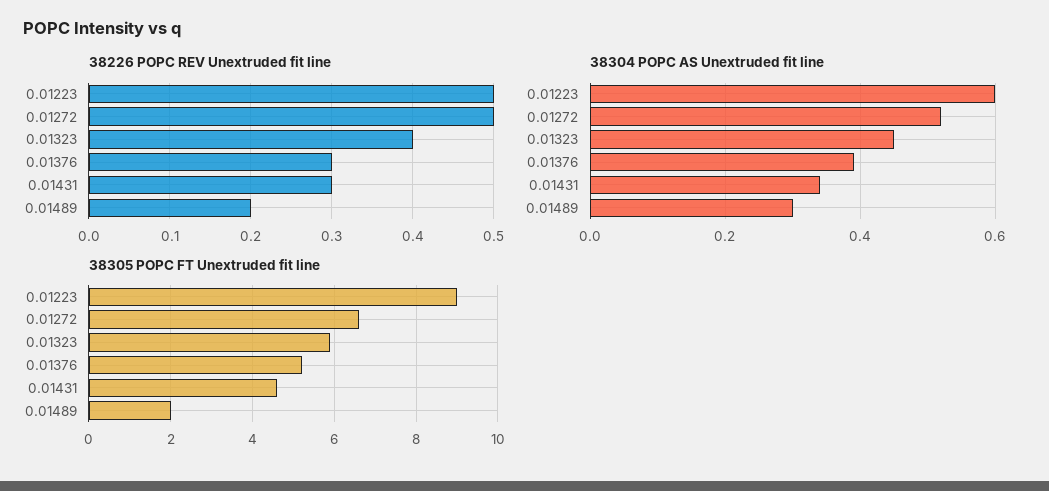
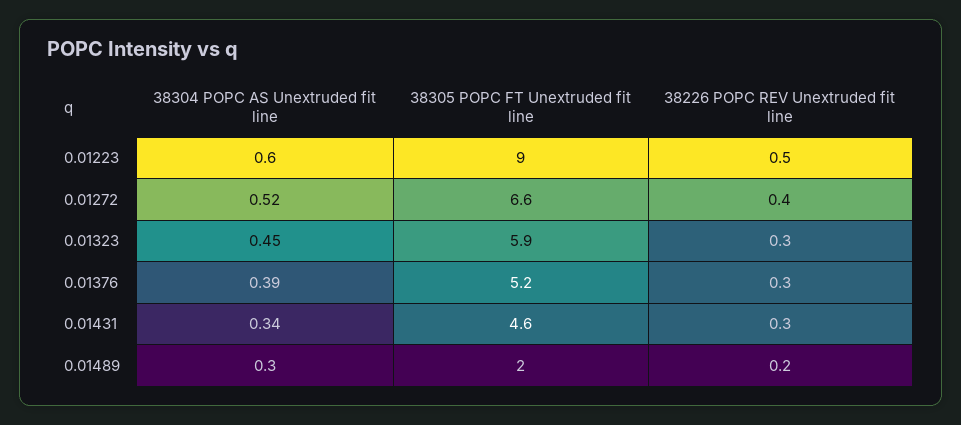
  {
    "38226 POPC REV Unextruded fit line": {
      "0.01223": 0.5,
-     "0.01272": 0.5,
+     "0.01272": 0.4,
-     "0.01323": 0.4,
+     "0.01323": 0.3,
      "0.01376": 0.3,
      "0.01431": 0.3,
      "0.01489": 0.2
    },
    "38304 POPC AS Unextruded fit line": {
      "0.01223": 0.6,
      "0.01272": 0.52,
      "0.01323": 0.45,
      "0.01376": 0.39,
      "0.01431": 0.34,
      "0.01489": 0.3
    },
    "38305 POPC FT Unextruded fit line": {
      "0.01223": 9,
      "0.01272": 6.6,
      "0.01323": 5.9,
      "0.01376": 5.2,
      "0.01431": 4.6,
      "0.01489": 2
    }
  }

